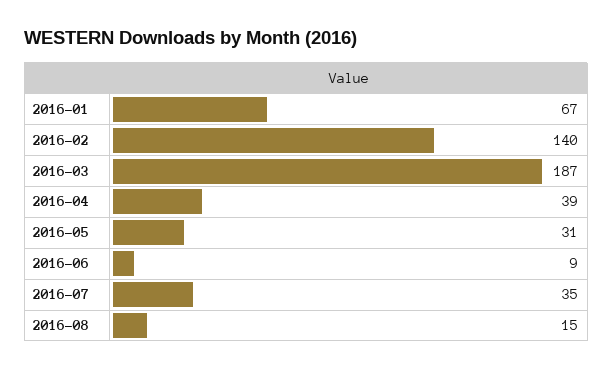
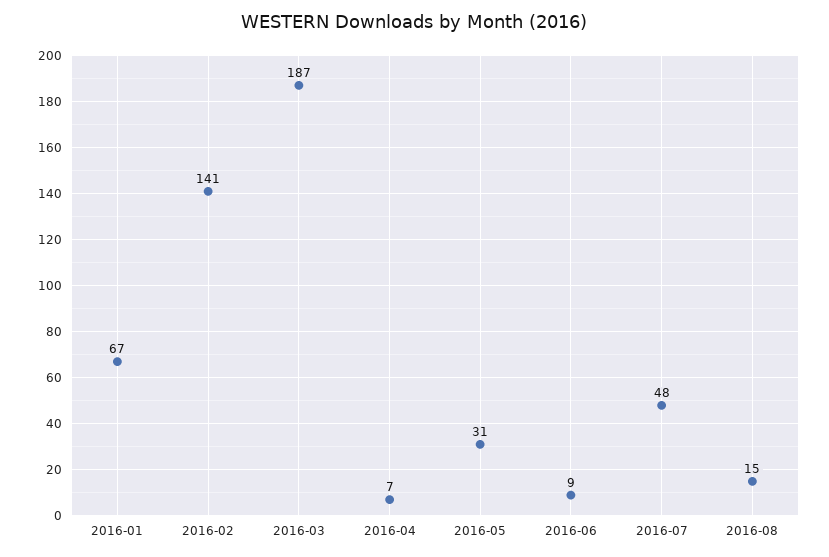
  {
    "2016-01": 67,
-   "2016-02": 140,
+   "2016-02": 141,
    "2016-03": 187,
-   "2016-04": 39,
+   "2016-04": 7,
    "2016-05": 31,
    "2016-06": 9,
-   "2016-07": 35,
+   "2016-07": 48,
    "2016-08": 15
  }

